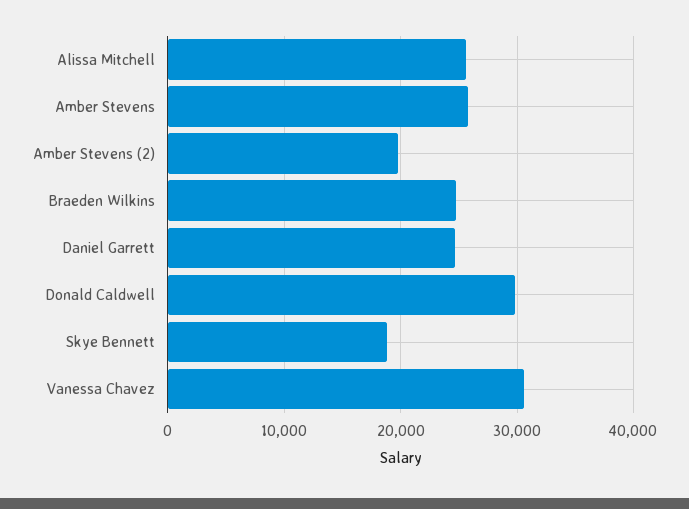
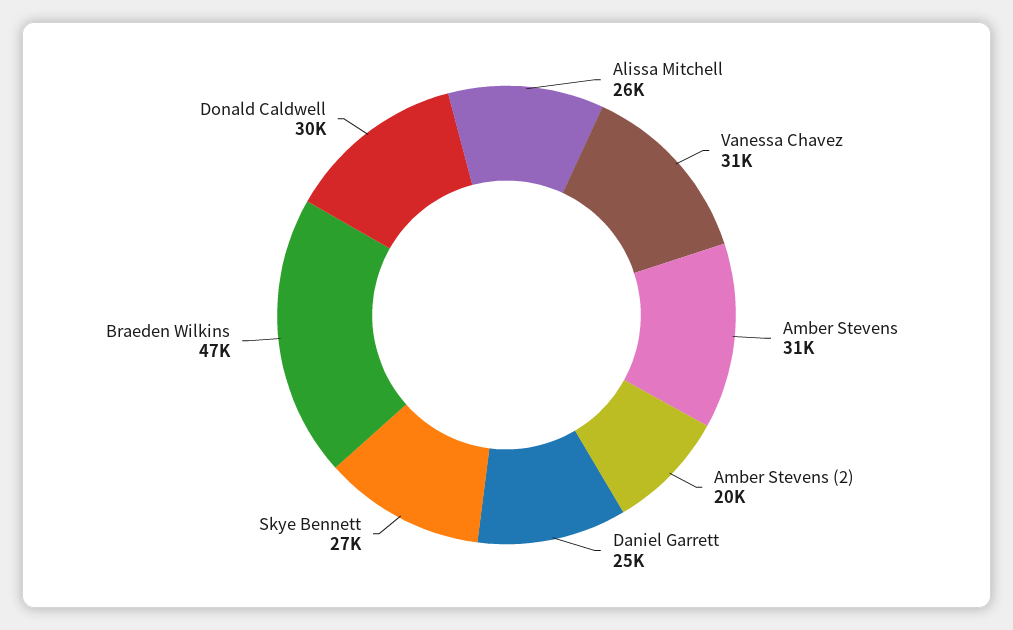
  {
    "Alissa Mitchell": 26000,
-   "Amber Stevens": 26000,
+   "Amber Stevens": 31000,
    "Amber Stevens (2)": 20000,
-   "Braeden Wilkins": 25000,
+   "Braeden Wilkins": 47000,
    "Daniel Garrett": 25000,
    "Donald Caldwell": 30000,
-   "Skye Bennett": 19000,
+   "Skye Bennett": 27000,
    "Vanessa Chavez": 31000
  }

